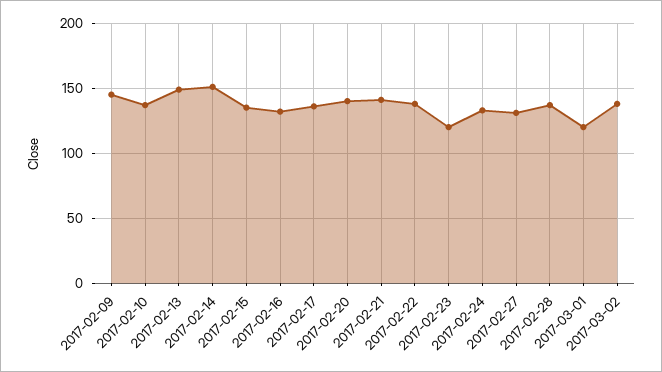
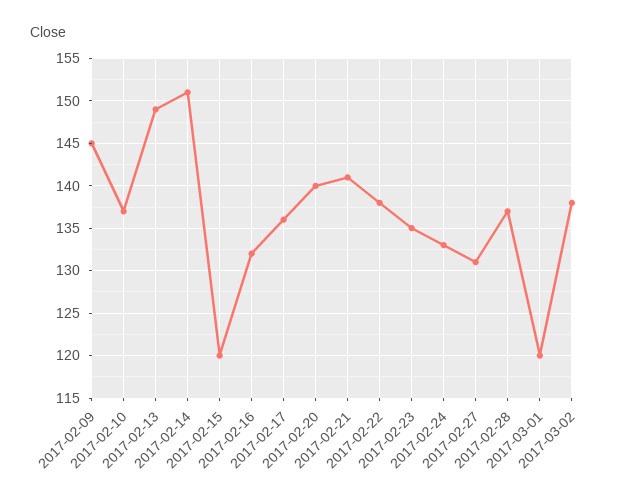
  {
    "2017-02-09": 145,
    "2017-02-10": 137,
    "2017-02-13": 149,
    "2017-02-14": 151,
-   "2017-02-15": 135,
+   "2017-02-15": 120,
    "2017-02-16": 132,
    "2017-02-17": 136,
    "2017-02-20": 140,
    "2017-02-21": 141,
    "2017-02-22": 138,
-   "2017-02-23": 120,
+   "2017-02-23": 135,
    "2017-02-24": 133,
    "2017-02-27": 131,
    "2017-02-28": 137,
    "2017-03-01": 120,
    "2017-03-02": 138
  }

